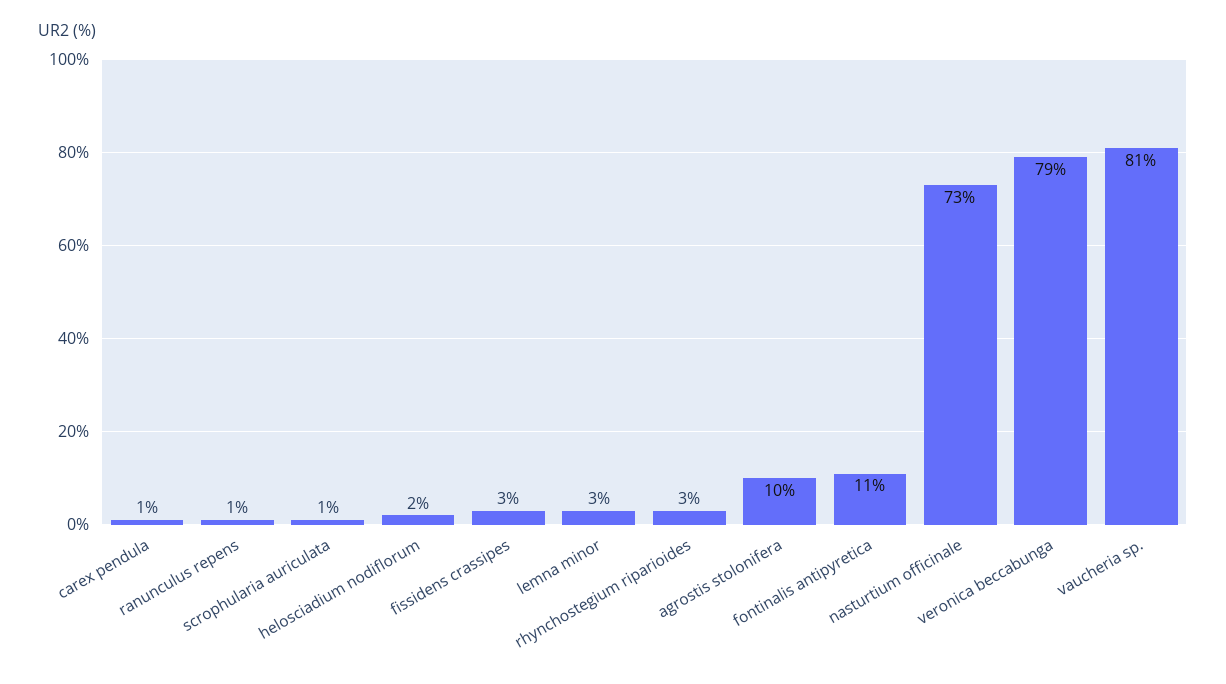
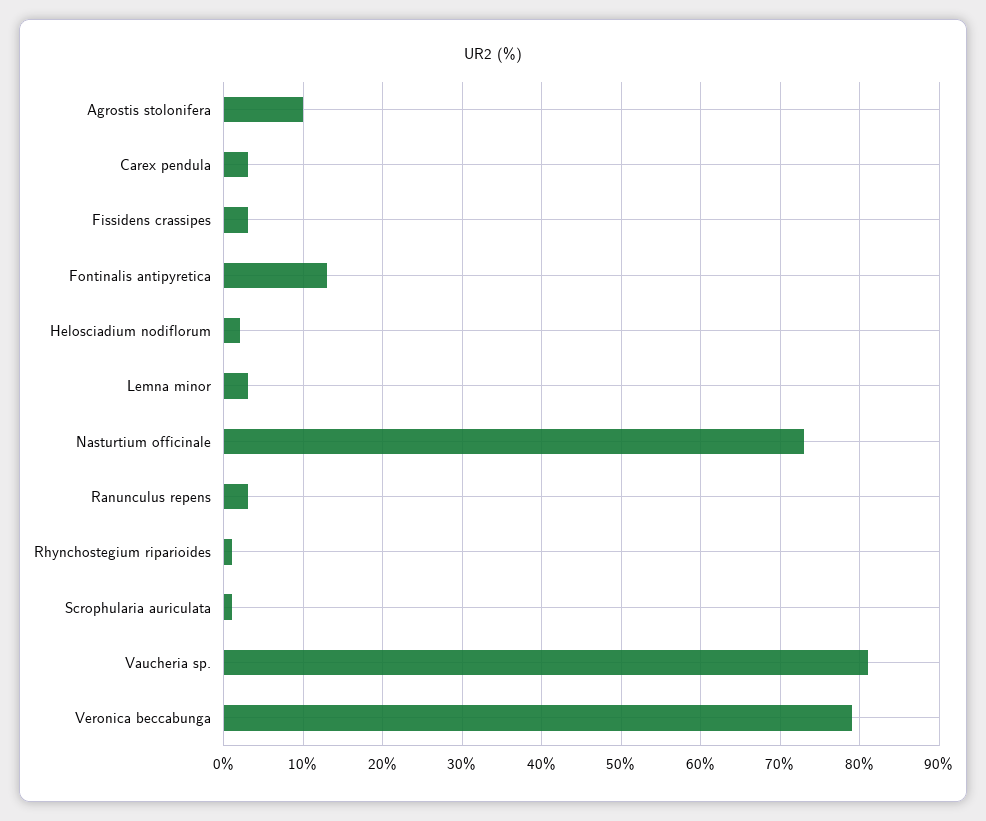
  {
-   "carex pendula": 1,
+   "carex pendula": 3,
-   "ranunculus repens": 1,
+   "ranunculus repens": 3,
    "scrophularia auriculata": 1,
    "helosciadium nodiflorum": 2,
    "fissidens crassipes": 3,
    "lemna minor": 3,
-   "rhynchostegium riparioides": 3,
+   "rhynchostegium riparioides": 1,
    "agrostis stolonifera": 10,
-   "fontinalis antipyretica": 11,
+   "fontinalis antipyretica": 13,
    "nasturtium officinale": 73,
    "veronica beccabunga": 79,
    "vaucheria sp.": 81
  }

